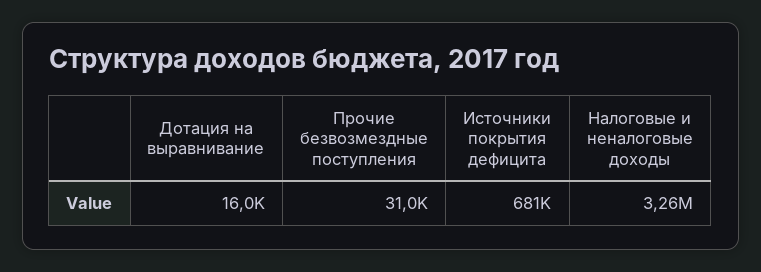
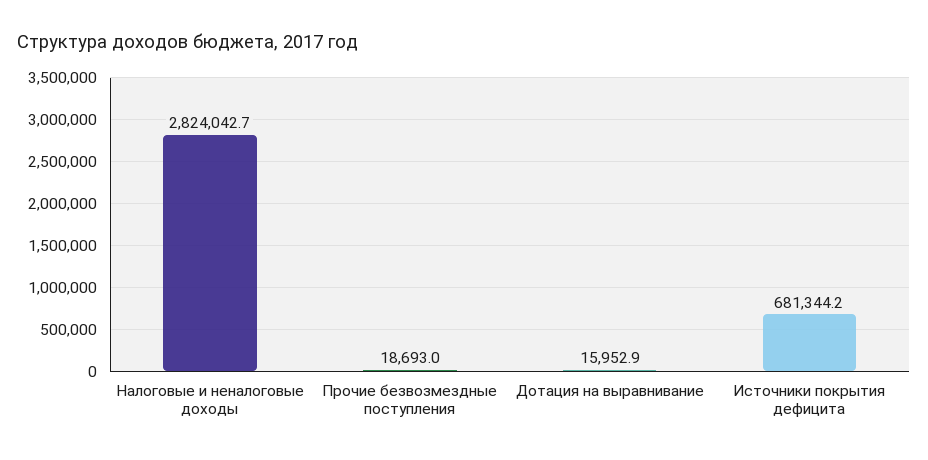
  {
    "Дотация на выравнивание": 15952.9,
-   "Прочие безвозмездные поступления": 31000,
+   "Прочие безвозмездные поступления": 18693,
    "Источники покрытия дефицита": 681344.2,
-   "Налоговые и неналоговые доходы": 3260000
+   "Налоговые и неналоговые доходы": 2824042.7
  }

